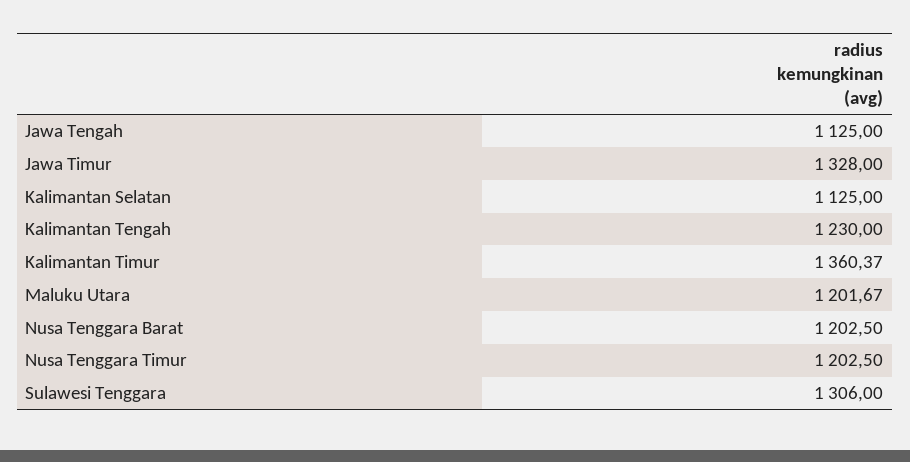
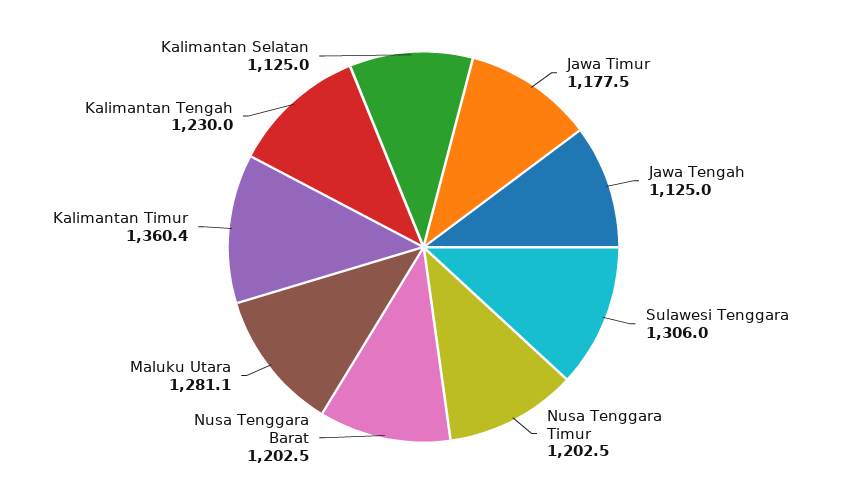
  {
    "Jawa Tengah": 1125,
-   "Jawa Timur": 1328,
+   "Jawa Timur": 1177.5,
    "Kalimantan Selatan": 1125,
    "Kalimantan Tengah": 1230,
    "Kalimantan Timur": 1360.37,
-   "Maluku Utara": 1201.67,
+   "Maluku Utara": 1281.1,
    "Nusa Tenggara Barat": 1202.5,
    "Nusa Tenggara Timur": 1202.5,
    "Sulawesi Tenggara": 1306
  }

